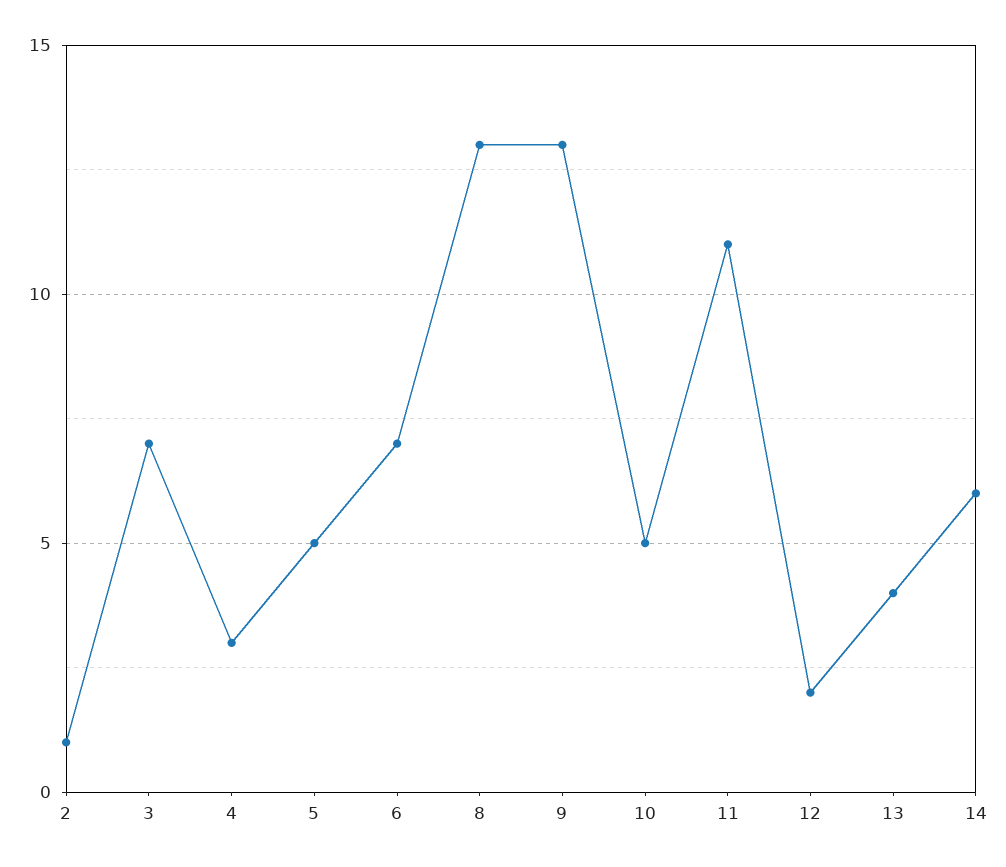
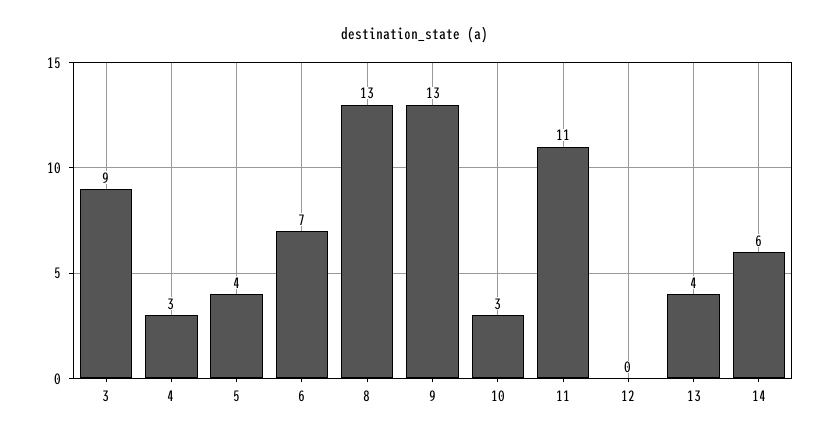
  {
-   "2": 1,
-   "3": 7,
+   "3": 9,
    "4": 3,
-   "5": 5,
+   "5": 4,
    "6": 7,
    "8": 13,
    "9": 13,
-   "10": 5,
+   "10": 3,
    "11": 11,
-   "12": 2,
+   "12": 0,
    "13": 4,
    "14": 6
  }

